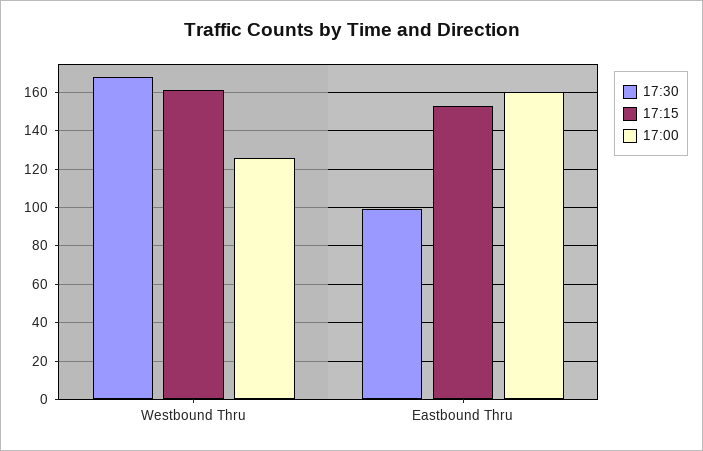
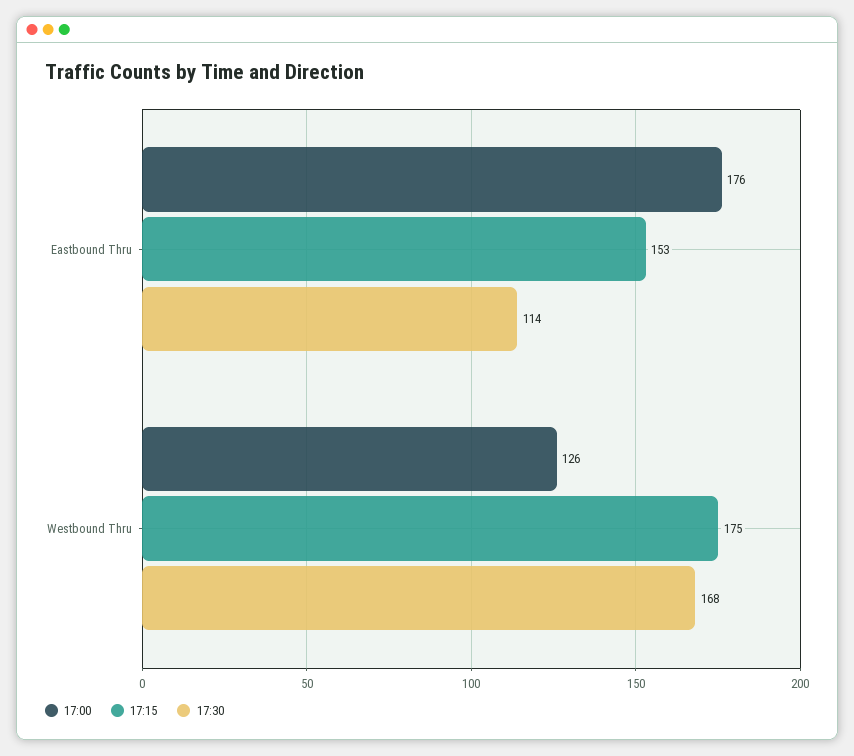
  {
    "17:30": {
      "Westbound Thru": 168,
-     "Eastbound Thru": 100
+     "Eastbound Thru": 114
    },
    "17:15": {
-     "Westbound Thru": 160,
+     "Westbound Thru": 175,
      "Eastbound Thru": 153
    },
    "17:00": {
      "Westbound Thru": 126,
-     "Eastbound Thru": 160
+     "Eastbound Thru": 176
    }
  }

